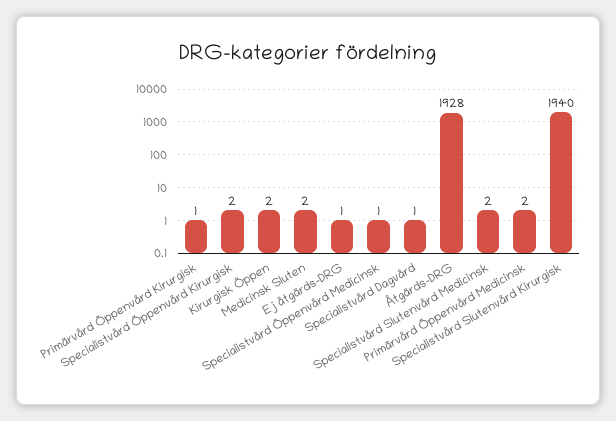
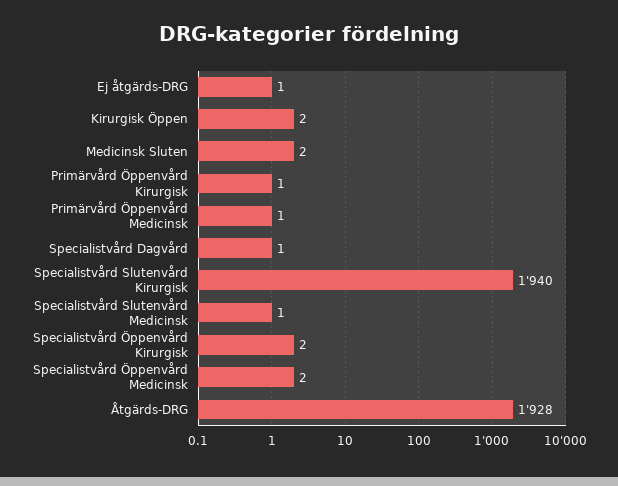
  {
    "Primärvård Öppenvård Kirurgisk": 1,
    "Specialistvård Öppenvård Kirurgisk": 2,
    "Kirurgisk Öppen": 2,
    "Medicinsk Sluten": 2,
    "Ej åtgärds-DRG": 1,
-   "Specialistvård Öppenvård Medicinsk": 1,
+   "Specialistvård Öppenvård Medicinsk": 2,
    "Specialistvård Dagvård": 1,
    "Åtgärds-DRG": 1928,
-   "Specialistvård Slutenvård Medicinsk": 2,
+   "Specialistvård Slutenvård Medicinsk": 1,
-   "Primärvård Öppenvård Medicinsk": 2,
+   "Primärvård Öppenvård Medicinsk": 1,
    "Specialistvård Slutenvård Kirurgisk": 1940
  }

